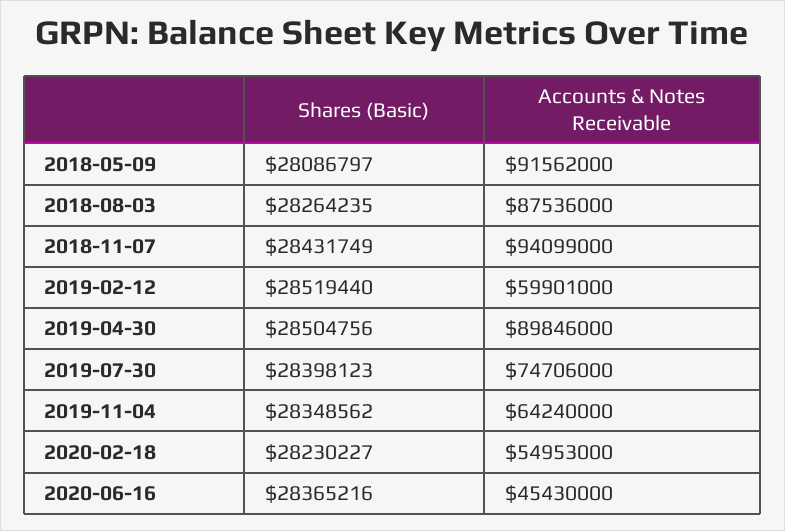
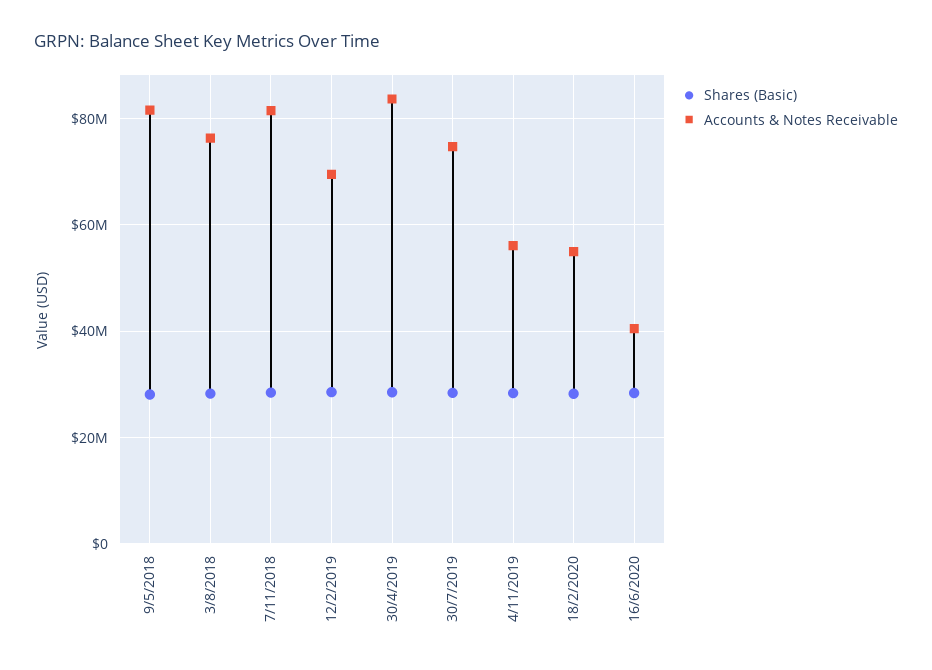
  {
    "Shares (Basic)": {
      "2018-05-09": 28086797,
      "2018-08-03": 28264235,
      "2018-11-07": 28431749,
      "2019-02-12": 28519440,
      "2019-04-30": 28504756,
      "2019-07-30": 28398123,
      "2019-11-04": 28348562,
      "2020-02-18": 28230227,
      "2020-06-16": 28365216
    },
    "Accounts & Notes Receivable": {
-     "2018-05-09": 91562000,
+     "2018-05-09": 82000000,
-     "2018-08-03": 87536000,
+     "2018-08-03": 76000000,
-     "2018-11-07": 94099000,
+     "2018-11-07": 82000000,
-     "2019-02-12": 59901000,
+     "2019-02-12": 70000000,
-     "2019-04-30": 89846000,
+     "2019-04-30": 84000000,
      "2019-07-30": 74706000,
-     "2019-11-04": 64240000,
+     "2019-11-04": 56000000,
      "2020-02-18": 54953000,
-     "2020-06-16": 45430000
+     "2020-06-16": 40000000
    }
  }

